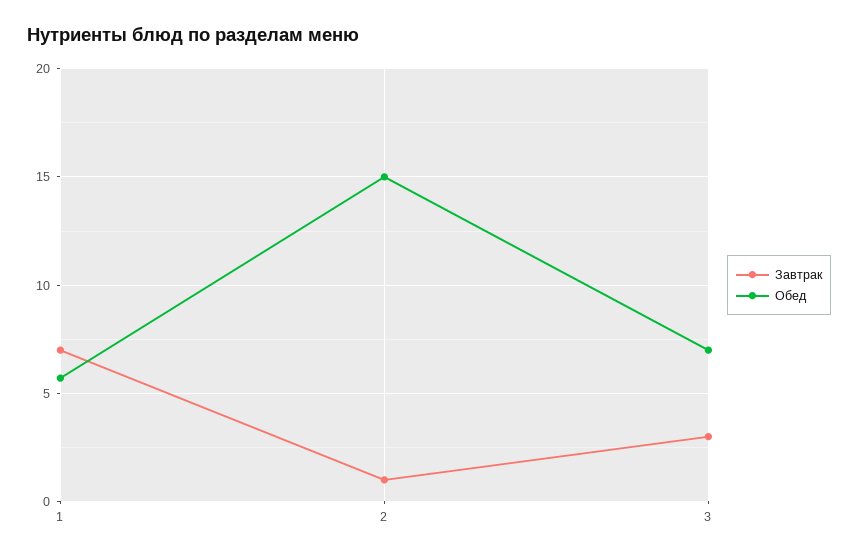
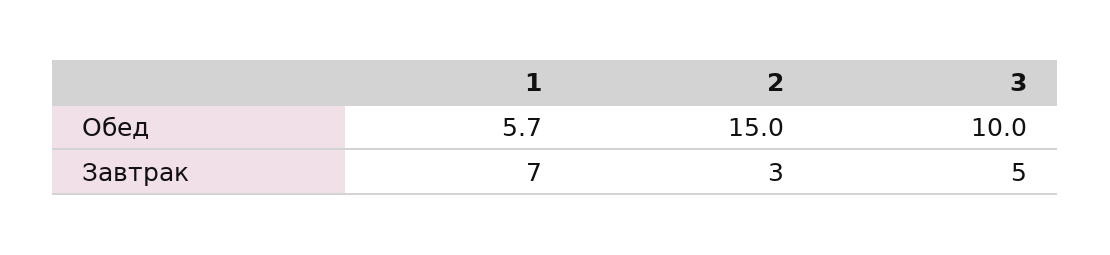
  {
    "Завтрак": {
      "1": 7,
-     "2": 1,
+     "2": 3,
-     "3": 3
+     "3": 5
    },
    "Обед": {
      "1": 5.7,
      "2": 15,
-     "3": 7
+     "3": 10
    }
  }

